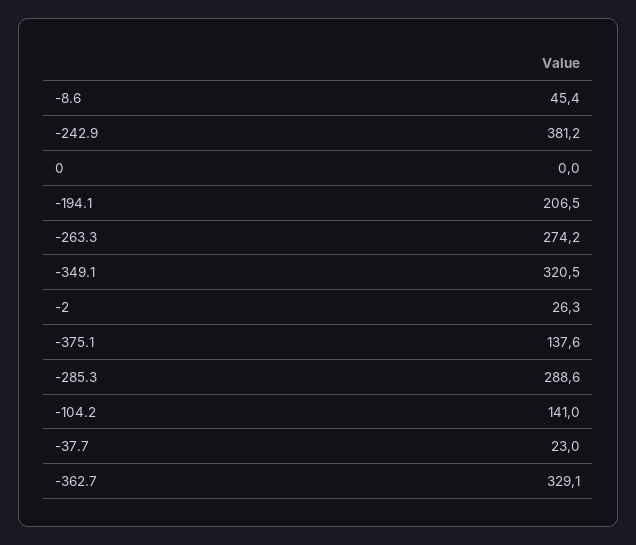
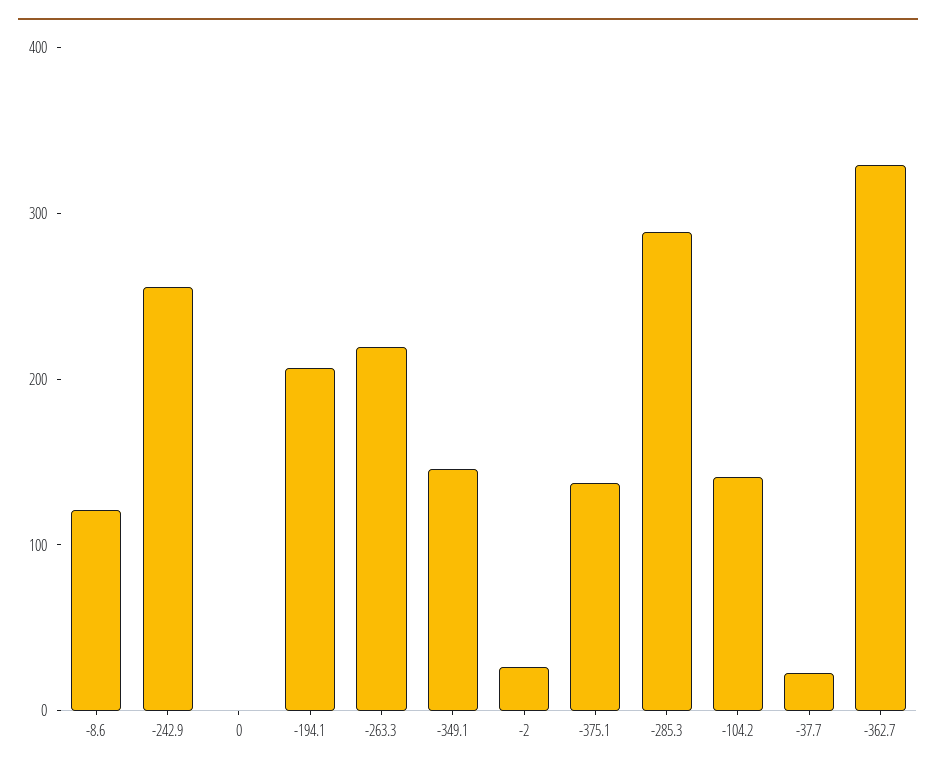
  {
-   "-8.6": 45.4,
+   "-8.6": 120,
-   "-242.9": 381.2,
+   "-242.9": 260,
    "0": 0,
    "-194.1": 206.5,
-   "-263.3": 274.2,
+   "-263.3": 220,
-   "-349.1": 320.5,
+   "-349.1": 140,
    "-2": 26.3,
    "-375.1": 137.6,
    "-285.3": 288.6,
    "-104.2": 141,
    "-37.7": 23,
    "-362.7": 329.1
  }

